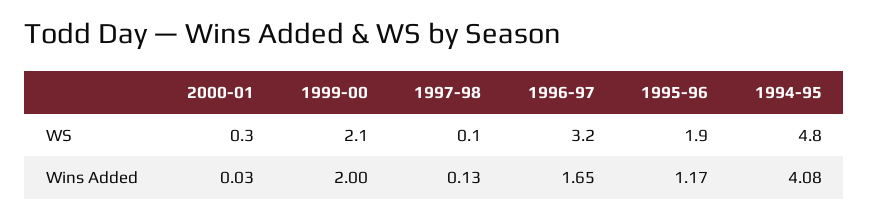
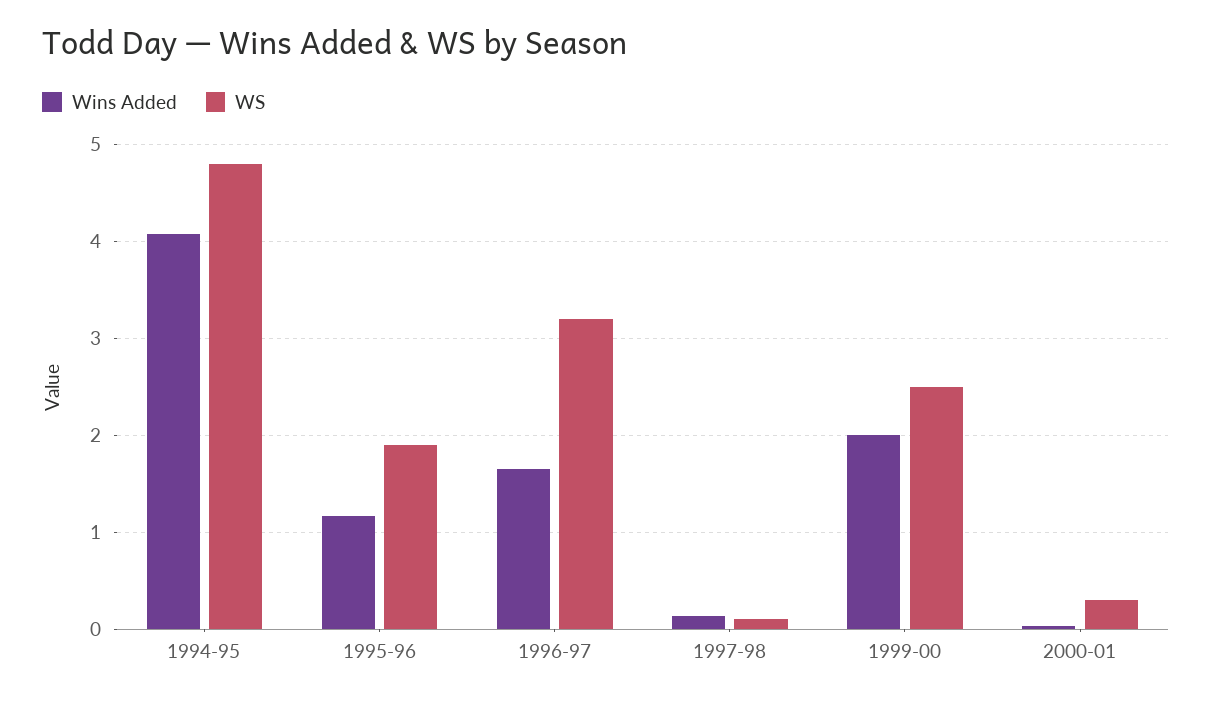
  {
    "WS": {
      "2000-01": 0.3,
-     "1999-00": 2.1,
+     "1999-00": 2.5,
      "1997-98": 0.1,
      "1996-97": 3.2,
      "1995-96": 1.9,
      "1994-95": 4.8
    },
    "Wins Added": {
      "2000-01": 0.03,
      "1999-00": 2,
      "1997-98": 0.13,
      "1996-97": 1.65,
      "1995-96": 1.17,
      "1994-95": 4.08
    }
  }

